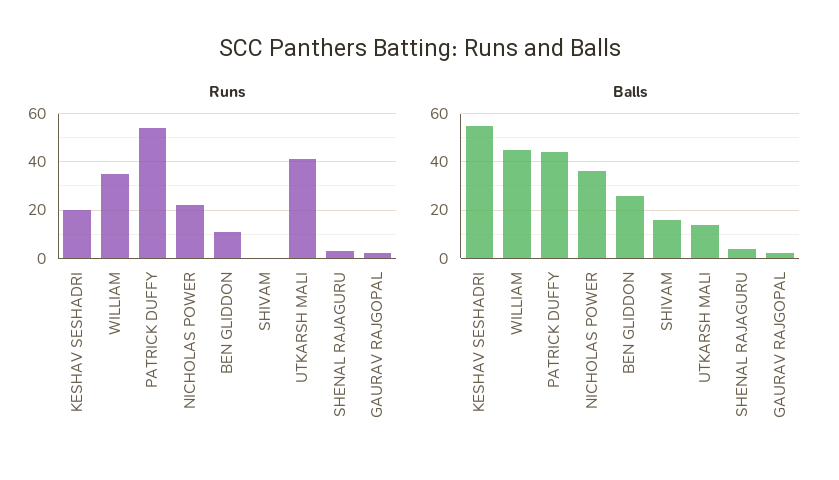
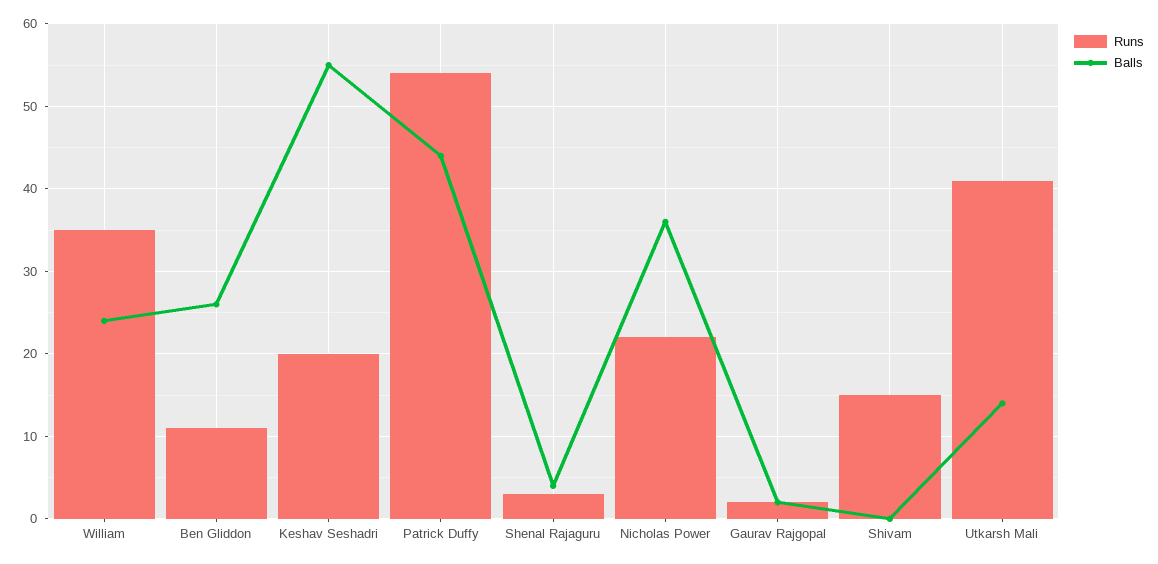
  {
    "Runs": {
      "KESHAV SESHADRI": 20,
      "WILLIAM": 35,
      "PATRICK DUFFY": 54,
      "NICHOLAS POWER": 22,
      "BEN GLIDDON": 11,
-     "SHIVAM": 0,
+     "SHIVAM": 15,
      "UTKARSH MALI": 41,
      "SHENAL RAJAGURU": 3,
      "GAURAV RAJGOPAL": 2
    },
    "Balls": {
      "KESHAV SESHADRI": 55,
-     "WILLIAM": 45,
+     "WILLIAM": 24,
      "PATRICK DUFFY": 44,
      "NICHOLAS POWER": 36,
      "BEN GLIDDON": 26,
-     "SHIVAM": 15,
+     "SHIVAM": 0,
      "UTKARSH MALI": 14,
      "SHENAL RAJAGURU": 4,
      "GAURAV RAJGOPAL": 2
    }
  }

